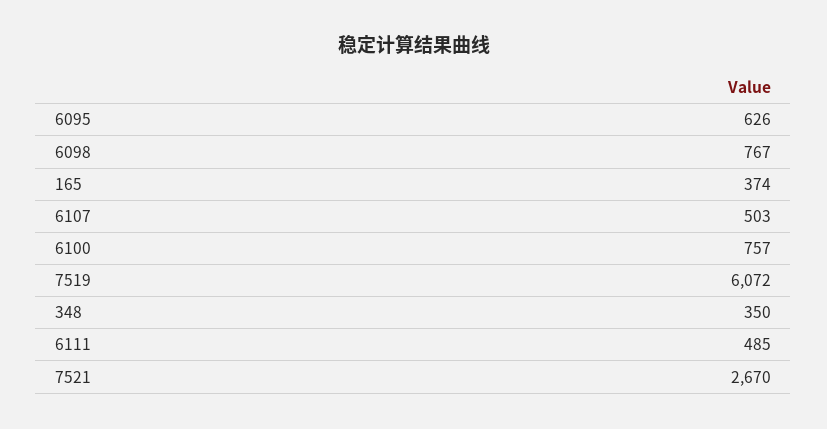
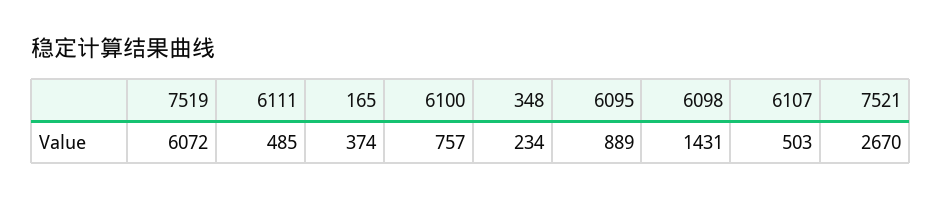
  {
-   "6095": 626,
+   "6095": 889,
-   "6098": 767,
+   "6098": 1431,
    "165": 374,
    "6107": 503,
    "6100": 757,
    "7519": 6072,
-   "348": 350,
+   "348": 234,
    "6111": 485,
    "7521": 2670
  }

